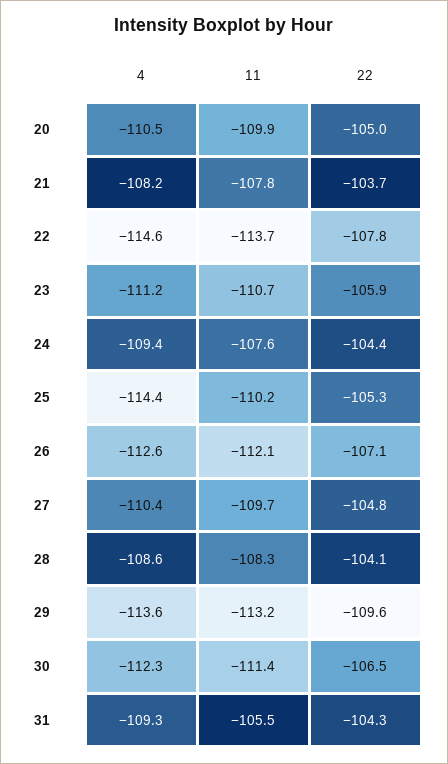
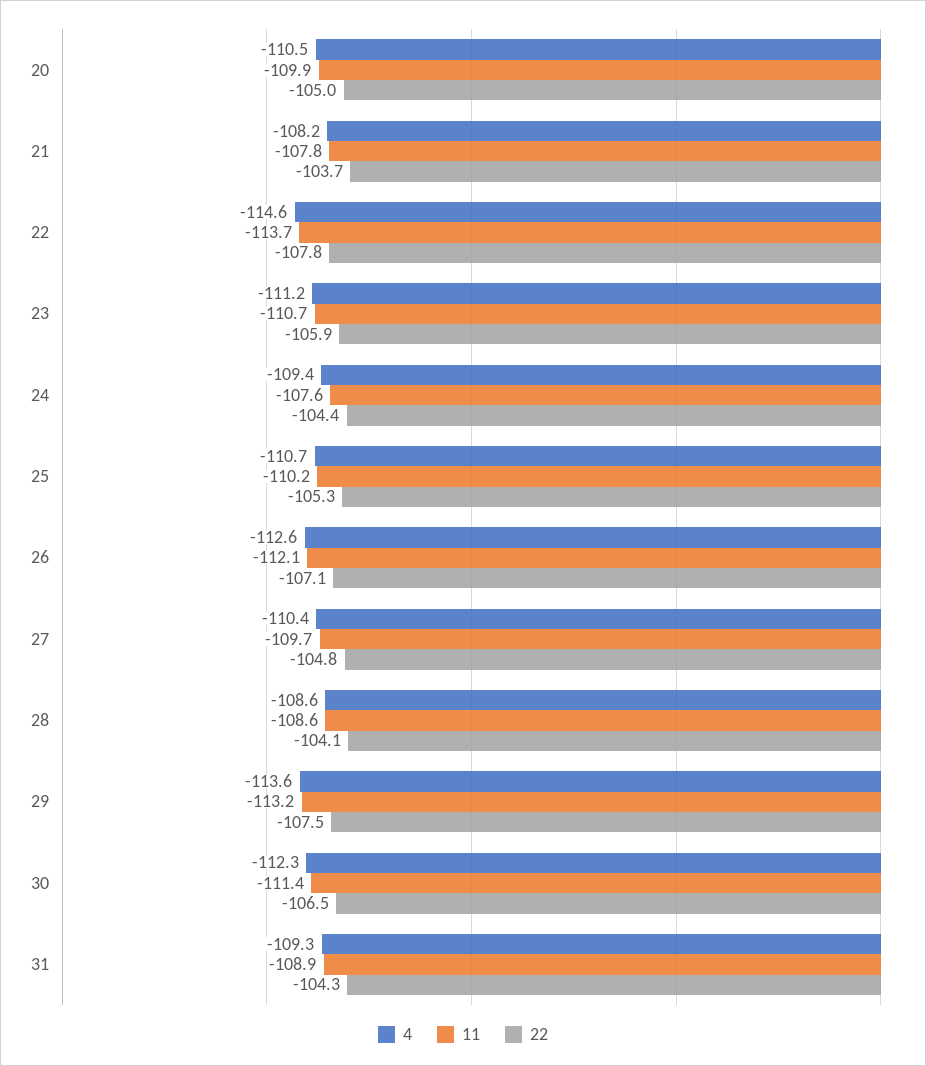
  {
    "4": {
      "20": -110.5,
      "21": -108.2,
      "22": -114.6,
      "23": -111.2,
      "24": -109.4,
-     "25": -114.4,
+     "25": -110.7,
      "26": -112.6,
      "27": -110.4,
      "28": -108.6,
      "29": -113.6,
      "30": -112.3,
      "31": -109.3
    },
    "11": {
      "20": -109.9,
      "21": -107.8,
      "22": -113.7,
      "23": -110.7,
      "24": -107.6,
      "25": -110.2,
      "26": -112.1,
      "27": -109.7,
-     "28": -108.3,
+     "28": -108.6,
      "29": -113.2,
      "30": -111.4,
-     "31": -105.5
+     "31": -108.9
    },
    "22": {
      "20": -105,
      "21": -103.7,
      "22": -107.8,
      "23": -105.9,
      "24": -104.4,
      "25": -105.3,
      "26": -107.1,
      "27": -104.8,
      "28": -104.1,
-     "29": -109.6,
+     "29": -107.5,
      "30": -106.5,
      "31": -104.3
    }
  }

